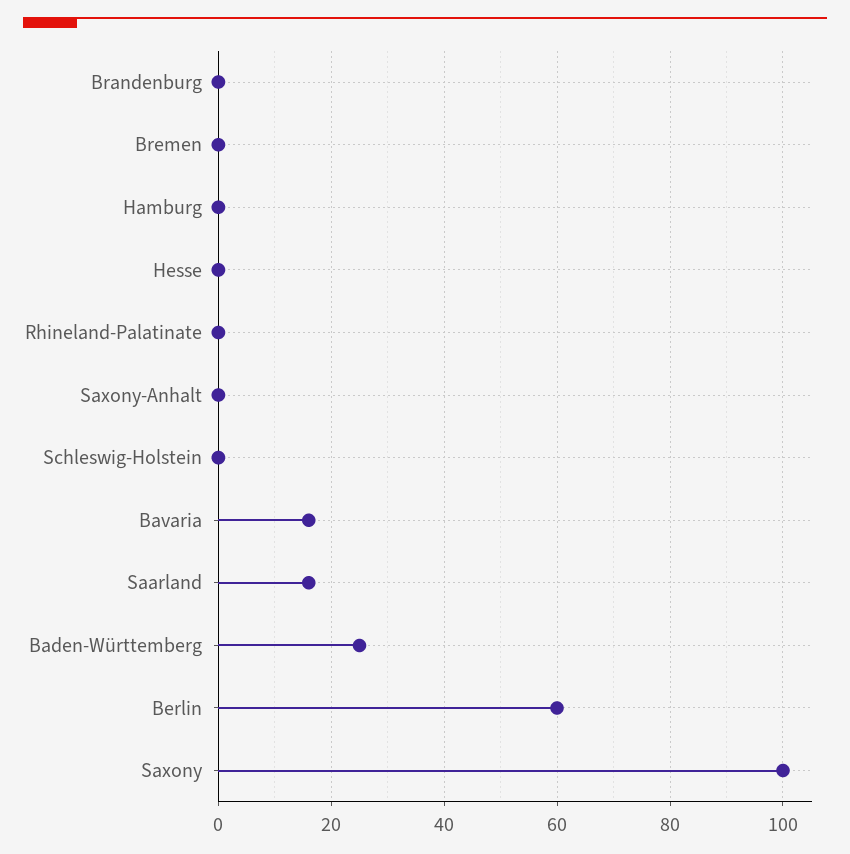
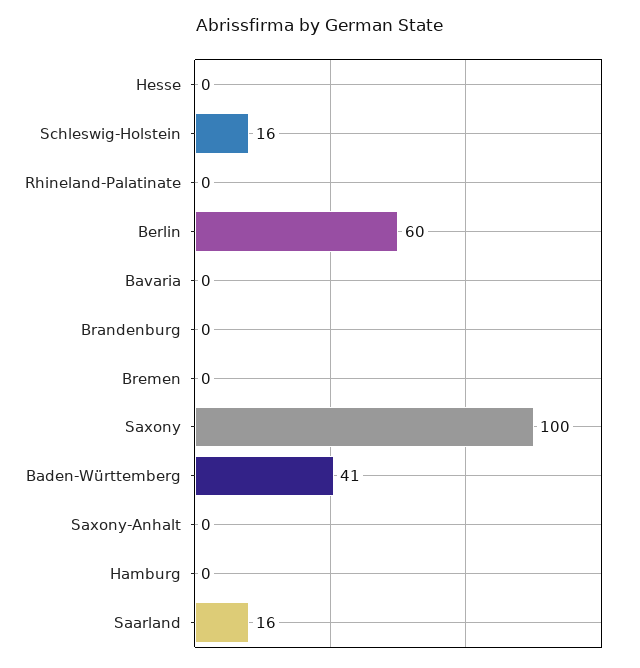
  {
    "Brandenburg": 0,
    "Bremen": 0,
    "Hamburg": 0,
    "Hesse": 0,
    "Rhineland-Palatinate": 0,
    "Saxony-Anhalt": 0,
-   "Schleswig-Holstein": 0,
+   "Schleswig-Holstein": 16,
-   "Bavaria": 15,
+   "Bavaria": 0,
    "Saarland": 16,
-   "Baden-Württemberg": 25,
+   "Baden-Württemberg": 41,
    "Berlin": 60,
    "Saxony": 100
  }

